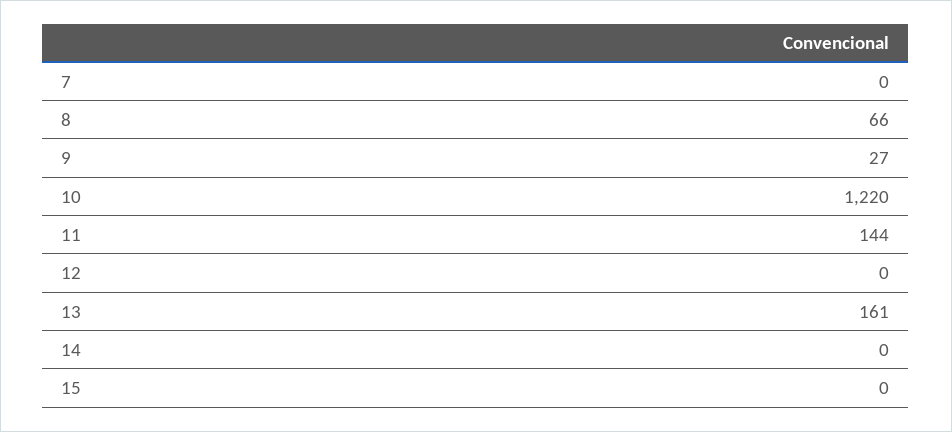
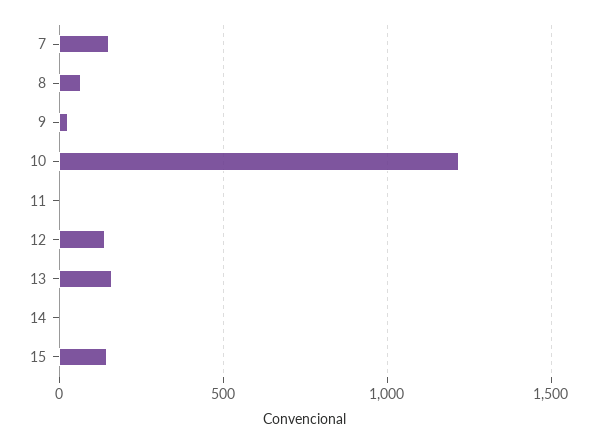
  {
-   "7": 0,
+   "7": 150,
    "8": 66,
    "9": 27,
    "10": 1220,
-   "11": 144,
+   "11": 0,
-   "12": 0,
+   "12": 150,
    "13": 161,
    "14": 0,
-   "15": 0
+   "15": 150
  }

